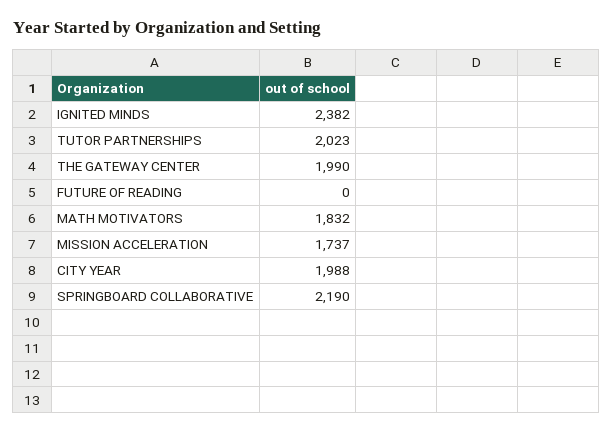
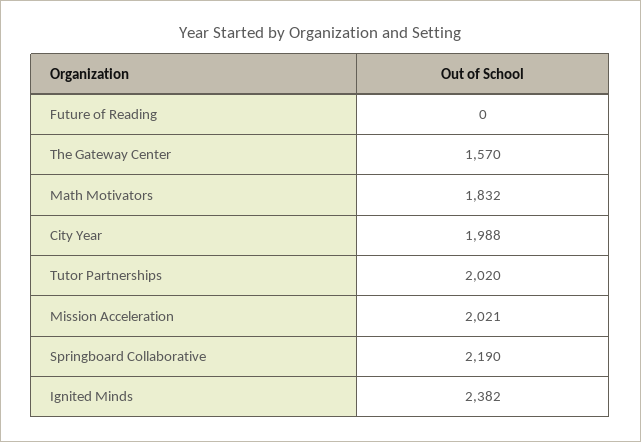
  {
    "IGNITED MINDS": 2382,
-   "TUTOR PARTNERSHIPS": 2023,
+   "TUTOR PARTNERSHIPS": 2020,
-   "THE GATEWAY CENTER": 1990,
+   "THE GATEWAY CENTER": 1570,
    "FUTURE OF READING": 0,
    "MATH MOTIVATORS": 1832,
-   "MISSION ACCELERATION": 1737,
+   "MISSION ACCELERATION": 2021,
    "CITY YEAR": 1988,
    "SPRINGBOARD COLLABORATIVE": 2190
  }

